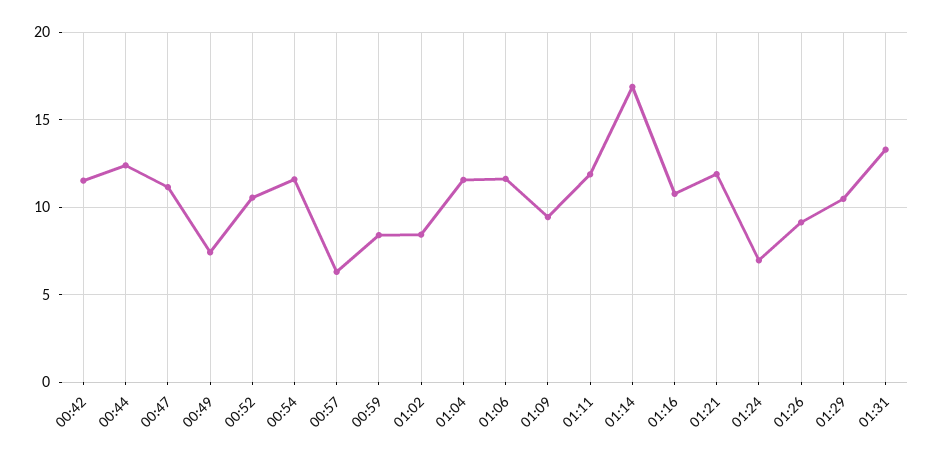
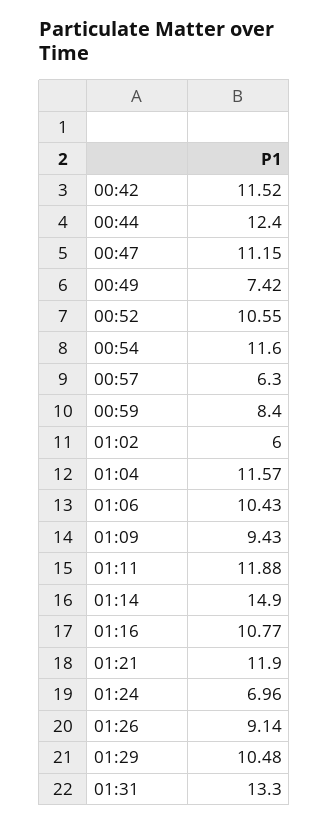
  {
    "00:42": 11.52,
    "00:44": 12.4,
    "00:47": 11.15,
    "00:49": 7.42,
    "00:52": 10.55,
    "00:54": 11.6,
    "00:57": 6.3,
    "00:59": 8.4,
-   "01:02": 8.5,
+   "01:02": 6,
    "01:04": 11.57,
-   "01:06": 11.5,
+   "01:06": 10.43,
    "01:09": 9.43,
    "01:11": 11.88,
-   "01:14": 17,
+   "01:14": 14.9,
    "01:16": 10.77,
    "01:21": 11.9,
    "01:24": 6.96,
    "01:26": 9.14,
    "01:29": 10.48,
    "01:31": 13.3
  }

